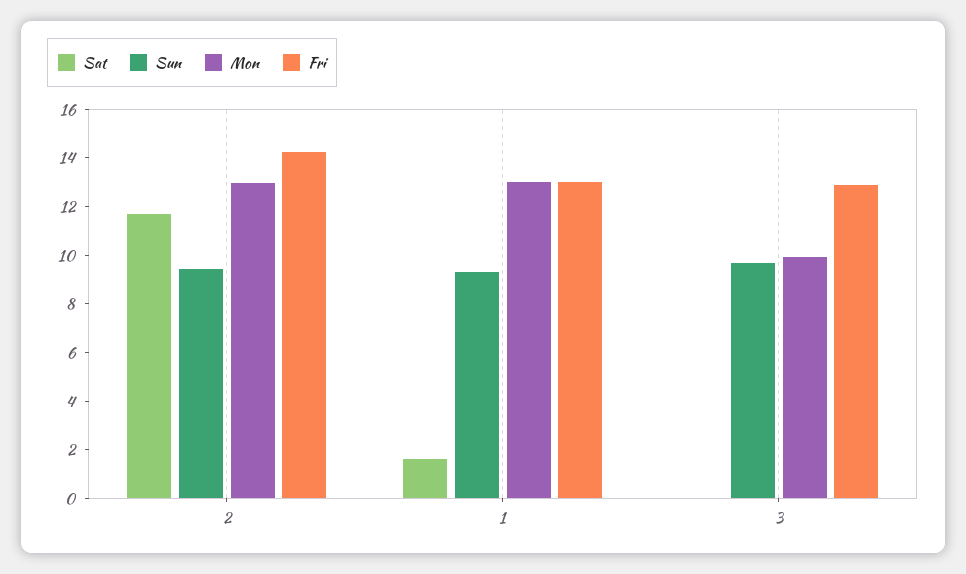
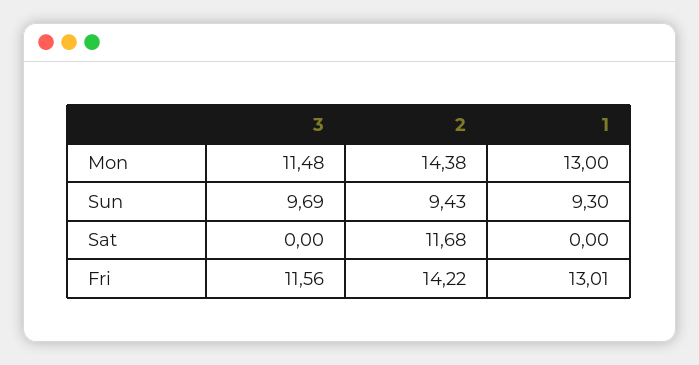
  {
    "Sat": {
      "2": 11.68,
-     "1": 1.5,
+     "1": 0,
      "3": 0
    },
    "Sun": {
      "2": 9.43,
      "1": 9.3,
      "3": 9.69
    },
    "Mon": {
-     "2": 13,
+     "2": 14.38,
      "1": 13,
-     "3": 10
+     "3": 11.48
    },
    "Fri": {
      "2": 14.22,
      "1": 13.01,
-     "3": 13
+     "3": 11.56
    }
  }

